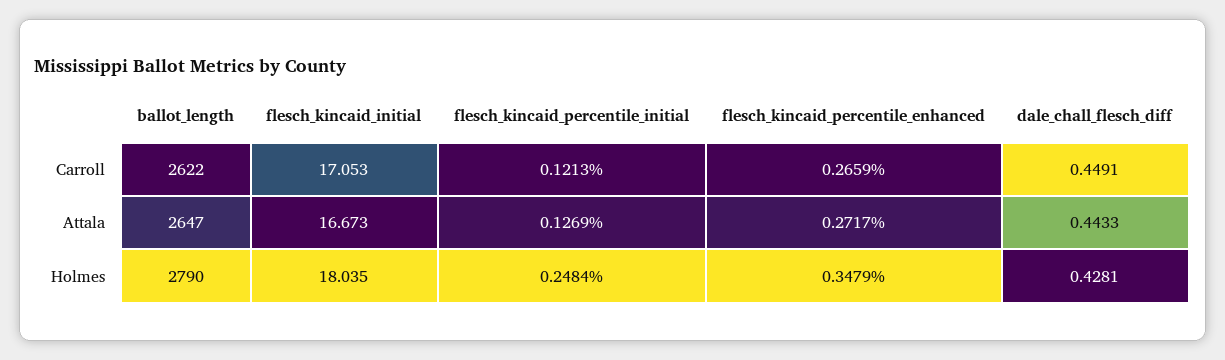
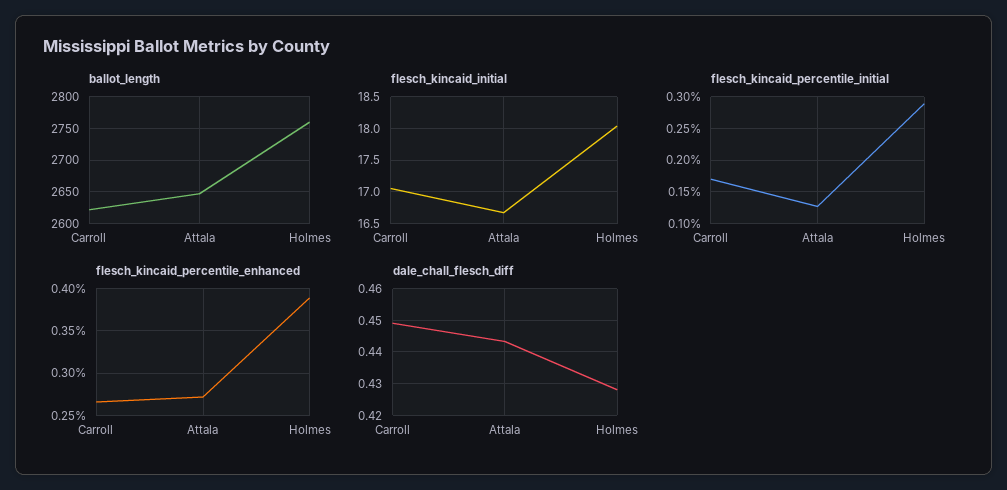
  {
    "ballot_length": {
      "Carroll": 2622,
      "Attala": 2647,
-     "Holmes": 2790
+     "Holmes": 2760
    },
    "flesch_kincaid_initial": {
      "Carroll": 17.053,
      "Attala": 16.673,
      "Holmes": 18.035
    },
    "flesch_kincaid_percentile_initial": {
-     "Carroll": 0.1213,
+     "Carroll": 0.17,
      "Attala": 0.1269,
-     "Holmes": 0.2484
+     "Holmes": 0.29
    },
    "flesch_kincaid_percentile_enhanced": {
      "Carroll": 0.2659,
      "Attala": 0.2717,
-     "Holmes": 0.3479
+     "Holmes": 0.39
    },
    "dale_chall_flesch_diff": {
      "Carroll": 0.4491,
      "Attala": 0.4433,
      "Holmes": 0.4281
    }
  }

